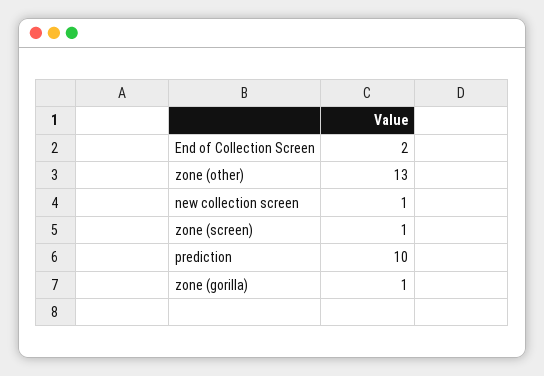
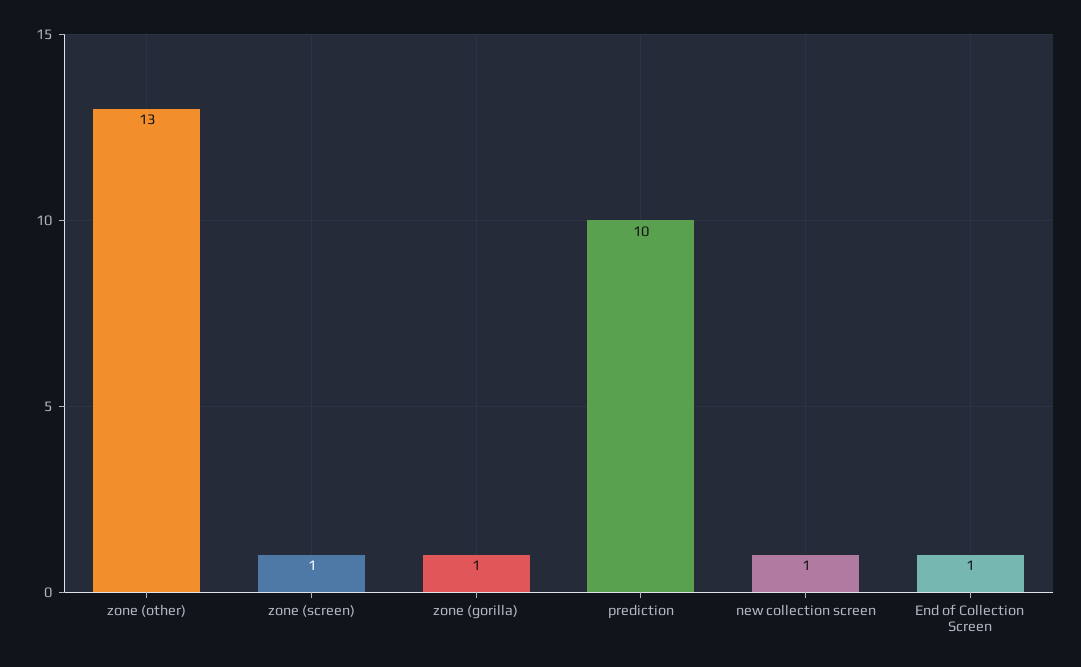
  {
-   "End of Collection Screen": 2,
+   "End of Collection Screen": 1,
    "zone (other)": 13,
    "new collection screen": 1,
    "zone (screen)": 1,
    "prediction": 10,
    "zone (gorilla)": 1
  }

